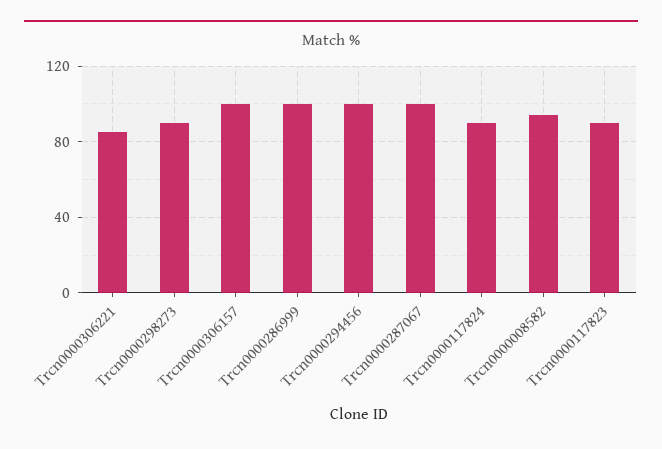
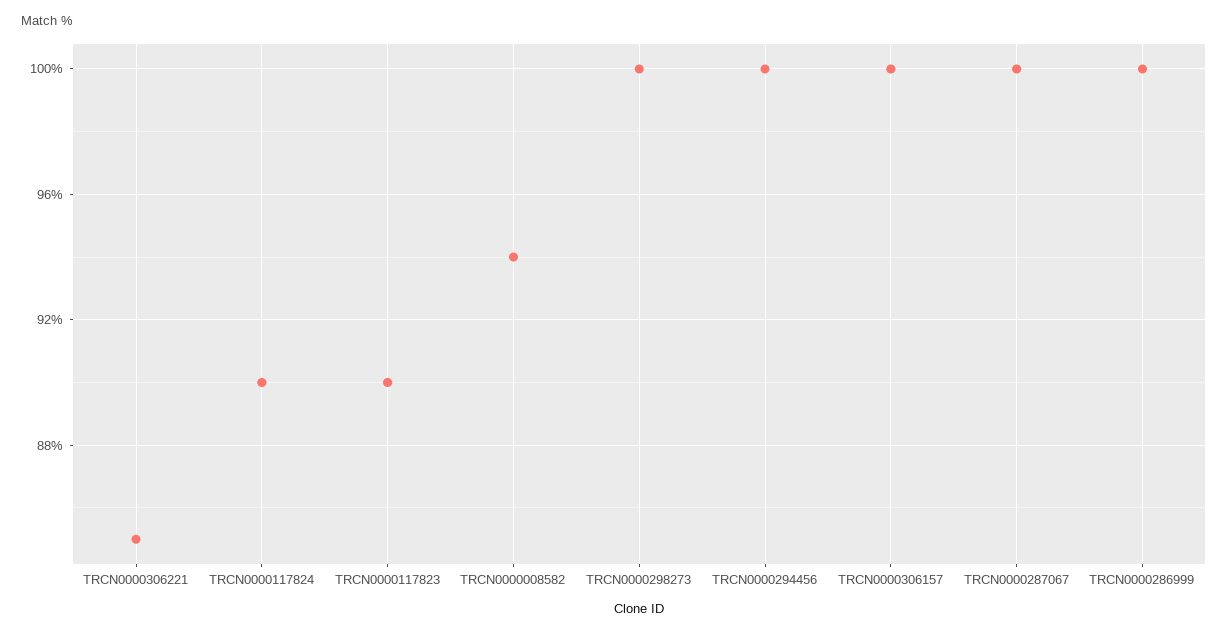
  {
    "Trcn0000306221": 85,
-   "Trcn0000298273": 90,
+   "Trcn0000298273": 100,
    "Trcn0000306157": 100,
    "Trcn0000286999": 100,
    "Trcn0000294456": 100,
    "Trcn0000287067": 100,
    "Trcn0000117824": 90,
    "Trcn0000008582": 94,
    "Trcn0000117823": 90
  }

